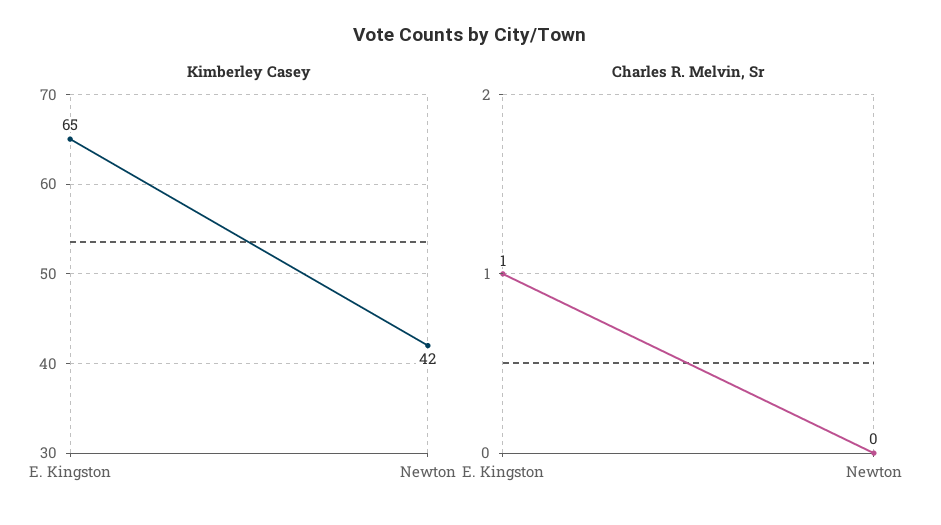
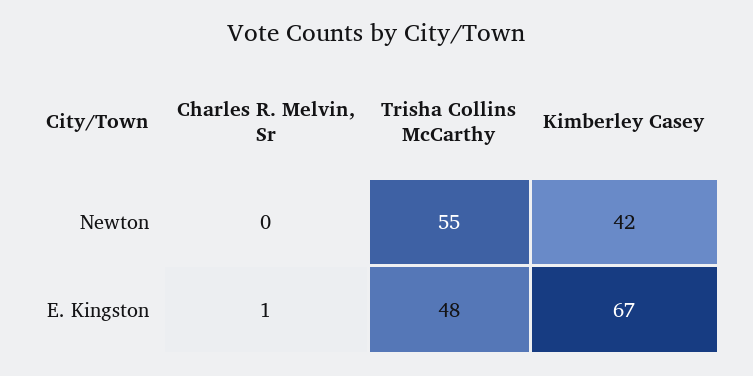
  {
    "Kimberley Casey": {
-     "E. Kingston": 65,
+     "E. Kingston": 67,
      "Newton": 42
    },
    "Charles R. Melvin, Sr": {
      "E. Kingston": 1,
      "Newton": 0
-   }
+   },
+   "Trisha Collins McCarthy": {
+     "Newton": 55,
+     "E. Kingston": 48
+   }
  }

